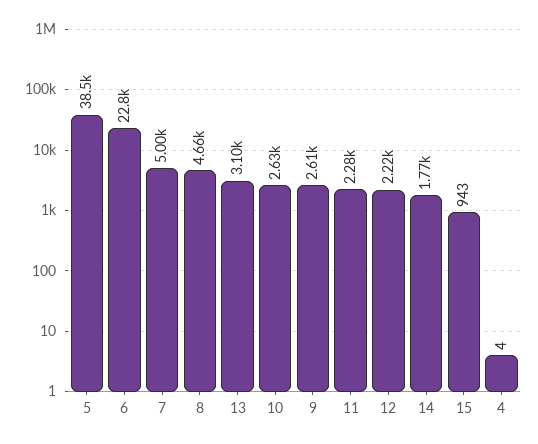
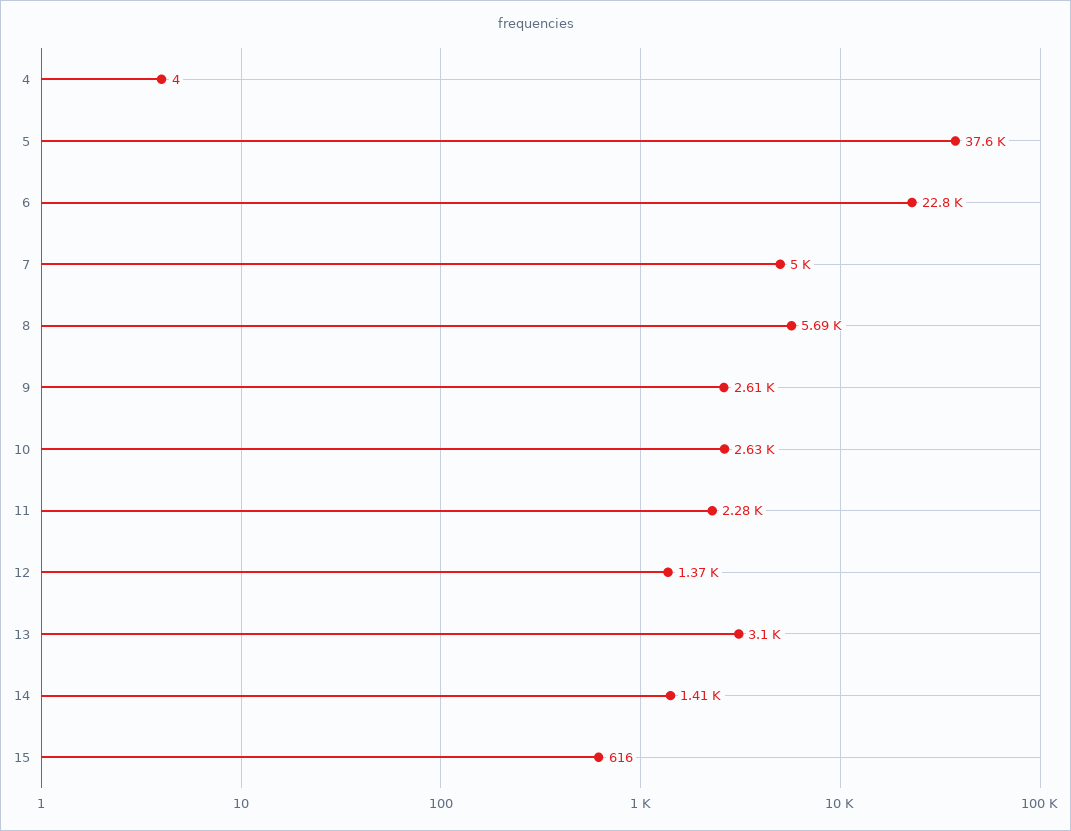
  {
-   "5": 38500,
+   "5": 37600,
    "6": 22800,
    "7": 5000,
-   "8": 4660,
+   "8": 5690,
    "13": 3100,
    "10": 2630,
    "9": 2610,
    "11": 2280,
-   "12": 2220,
+   "12": 1370,
-   "14": 1770,
+   "14": 1410,
-   "15": 943,
+   "15": 616,
    "4": 4
  }

